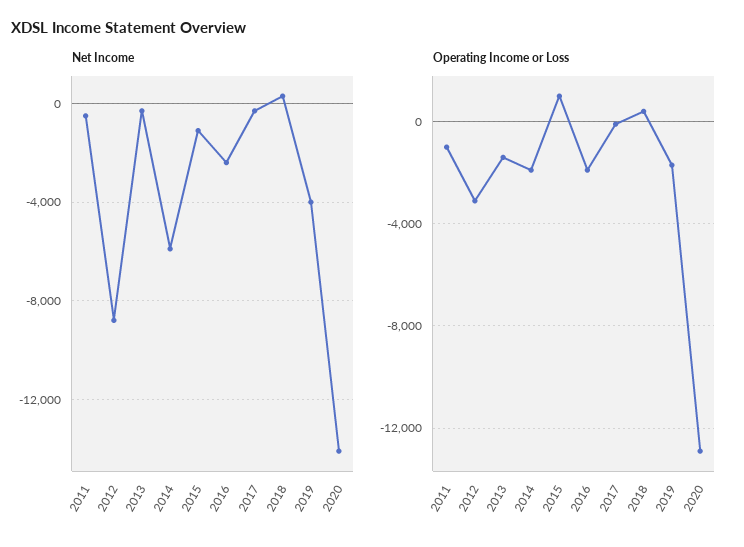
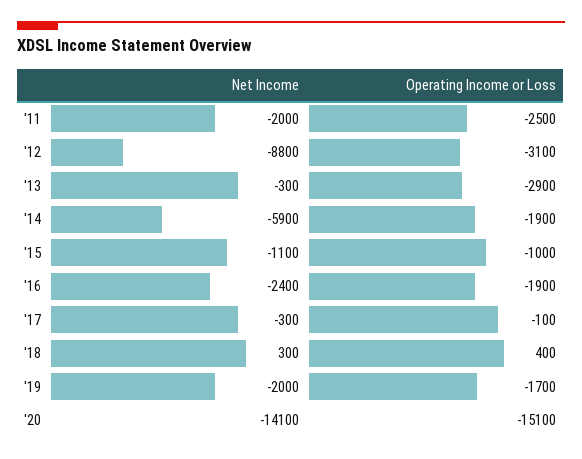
  {
    "Net Income": {
-     "2011": -500,
+     "2011": -2000,
      "2012": -8800,
      "2013": -300,
      "2014": -5900,
      "2015": -1100,
      "2016": -2400,
      "2017": -300,
      "2018": 300,
-     "2019": -4000,
+     "2019": -2000,
      "2020": -14100
    },
    "Operating Income or Loss": {
-     "2011": -1000,
+     "2011": -2500,
      "2012": -3100,
-     "2013": -1500,
+     "2013": -2900,
      "2014": -1900,
-     "2015": 1000,
+     "2015": -1000,
      "2016": -1900,
      "2017": -100,
      "2018": 400,
      "2019": -1700,
-     "2020": -13000
+     "2020": -15100
    }
  }

